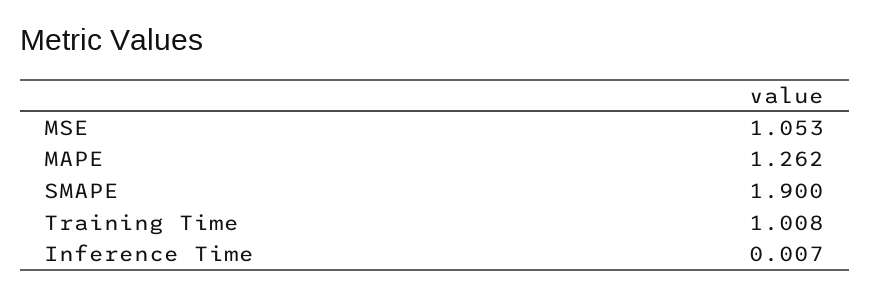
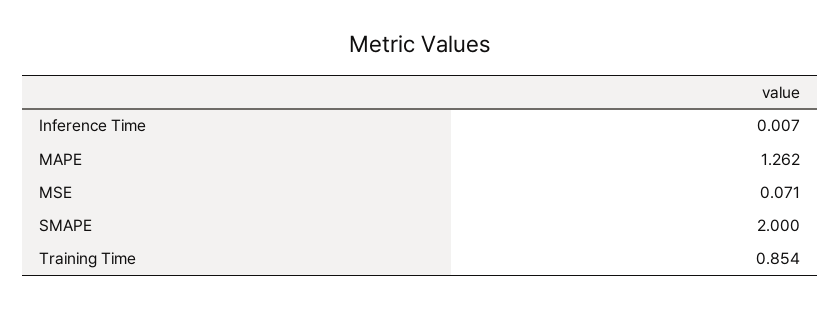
  {
-   "MSE": 1.053,
+   "MSE": 0.071,
    "MAPE": 1.262,
-   "SMAPE": 1.9,
+   "SMAPE": 2,
-   "Training Time": 1.008,
+   "Training Time": 0.854,
    "Inference Time": 0.007
  }

